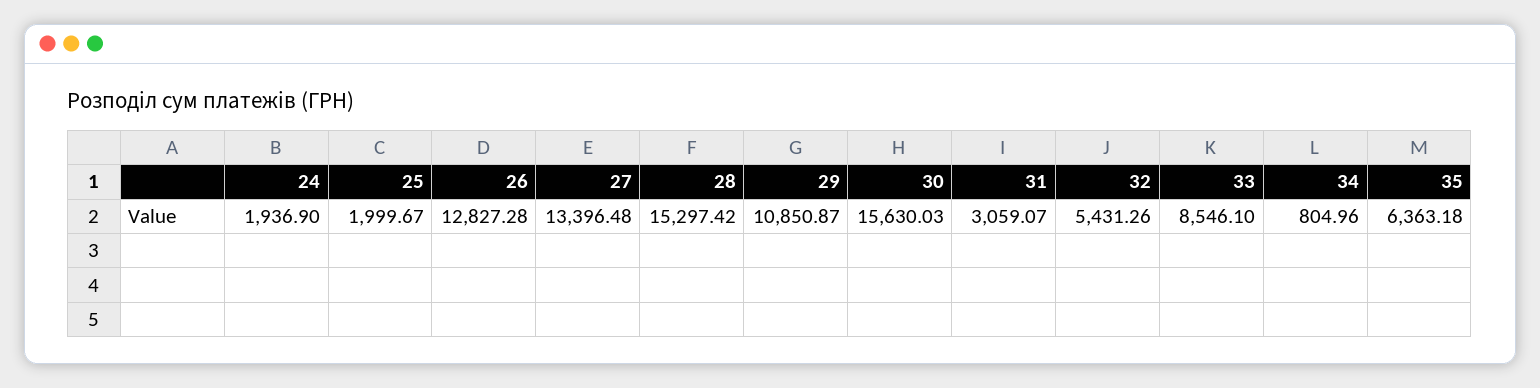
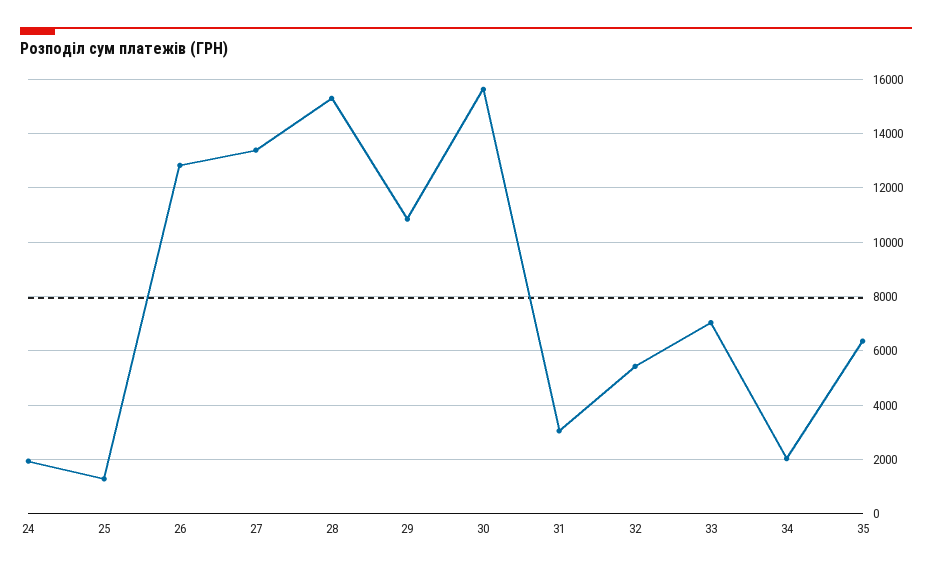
  {
    "24": 1936.9,
-   "25": 1999.67,
+   "25": 1250,
    "26": 12827.28,
    "27": 13396.48,
    "28": 15297.42,
    "29": 10850.87,
    "30": 15630.03,
    "31": 3059.07,
    "32": 5431.26,
-   "33": 8546.1,
+   "33": 7000,
-   "34": 804.96,
+   "34": 2000,
    "35": 6363.18
  }

